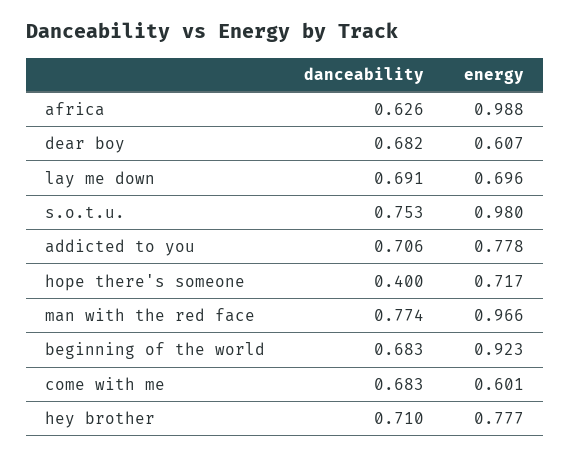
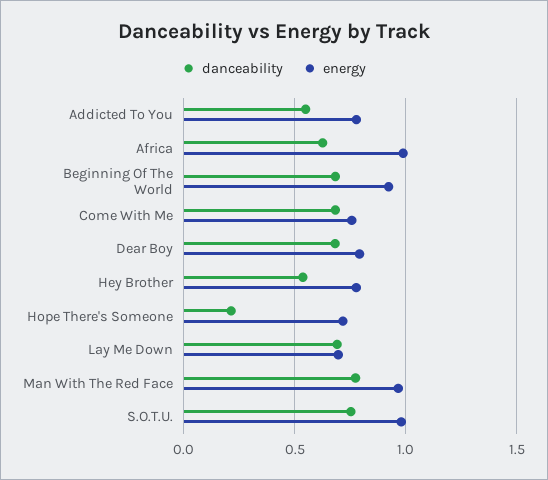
  {
    "danceability": {
      "africa": 0.626,
      "dear boy": 0.682,
      "lay me down": 0.691,
      "s.o.t.u.": 0.753,
-     "addicted to you": 0.706,
+     "addicted to you": 0.55,
-     "hope there's someone": 0.4,
+     "hope there's someone": 0.2,
      "man with the red face": 0.774,
      "beginning of the world": 0.683,
      "come with me": 0.683,
-     "hey brother": 0.71
+     "hey brother": 0.55
    },
    "energy": {
      "africa": 0.988,
-     "dear boy": 0.607,
+     "dear boy": 0.8,
      "lay me down": 0.696,
      "s.o.t.u.": 0.98,
      "addicted to you": 0.778,
      "hope there's someone": 0.717,
      "man with the red face": 0.966,
      "beginning of the world": 0.923,
-     "come with me": 0.601,
+     "come with me": 0.75,
      "hey brother": 0.777
    }
  }

